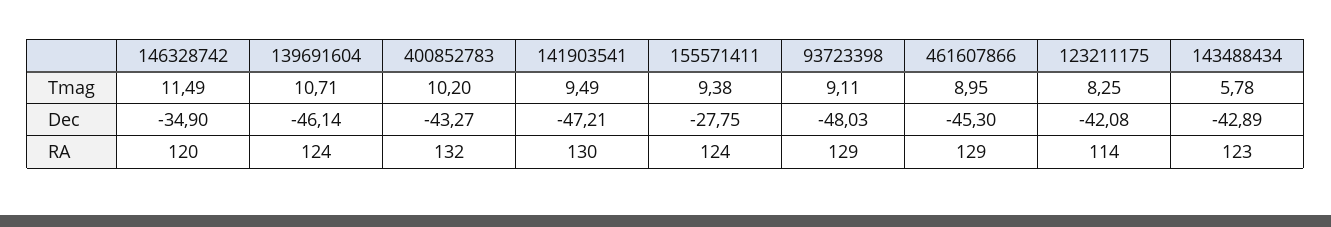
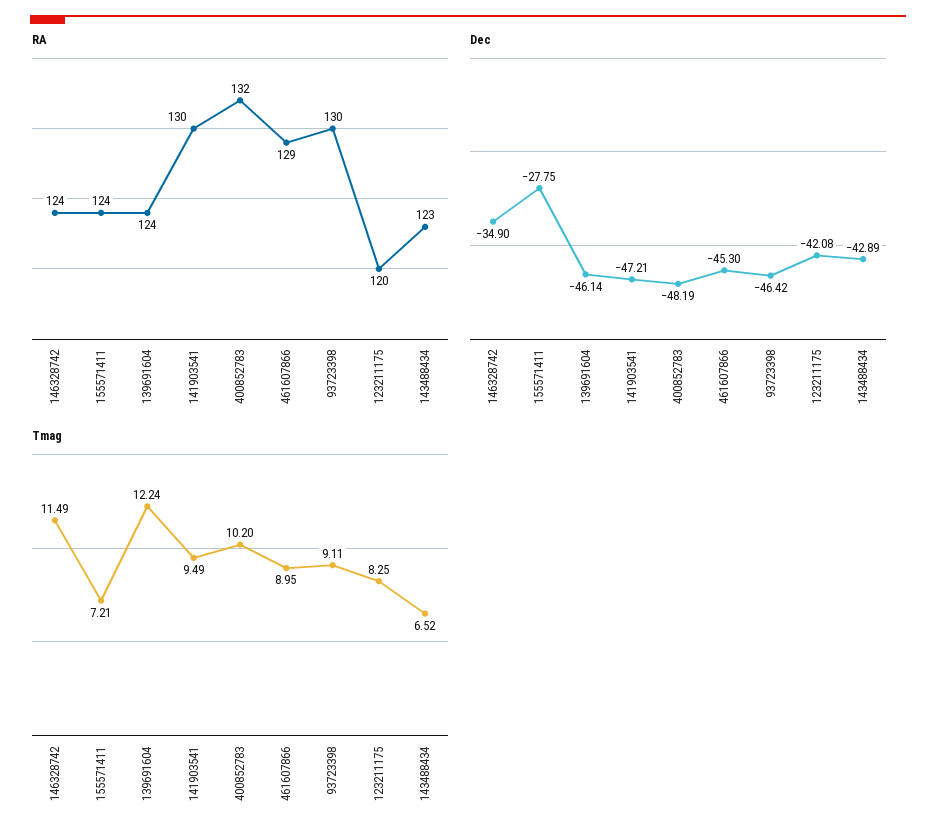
  {
    "Tmag": {
      "146328742": 11.49,
-     "139691604": 10.71,
+     "139691604": 12.24,
      "400852783": 10.2,
      "141903541": 9.49,
-     "155571411": 9.38,
+     "155571411": 7.21,
      "93723398": 9.11,
      "461607866": 8.95,
      "123211175": 8.25,
-     "143488434": 5.78
+     "143488434": 6.52
    },
    "Dec": {
      "146328742": -34.9,
      "139691604": -46.14,
-     "400852783": -43.27,
+     "400852783": -48.19,
      "141903541": -47.21,
      "155571411": -27.75,
-     "93723398": -48.03,
+     "93723398": -46.42,
      "461607866": -45.3,
      "123211175": -42.08,
      "143488434": -42.89
    },
    "RA": {
-     "146328742": 120,
+     "146328742": 124,
      "139691604": 124,
      "400852783": 132,
      "141903541": 130,
      "155571411": 124,
-     "93723398": 129,
+     "93723398": 130,
      "461607866": 129,
-     "123211175": 114,
+     "123211175": 120,
      "143488434": 123
    }
  }

